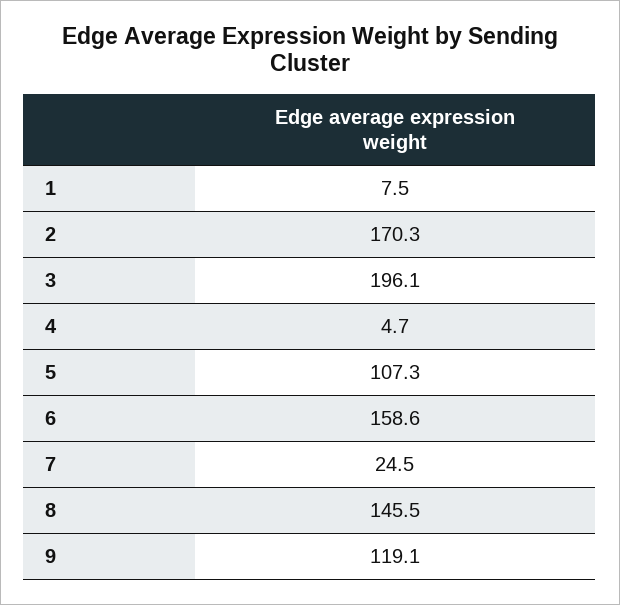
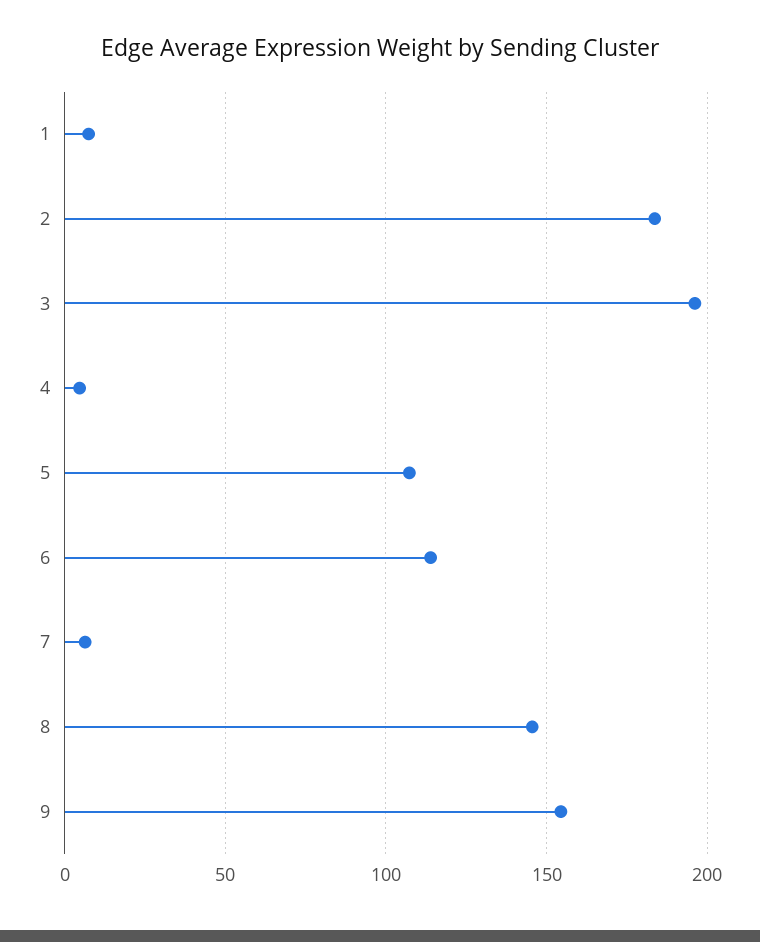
  {
    "1": 7.5,
-   "2": 170.3,
+   "2": 185,
    "3": 196.1,
    "4": 4.7,
    "5": 107.3,
-   "6": 158.6,
+   "6": 115,
-   "7": 24.5,
+   "7": 5,
    "8": 145.5,
-   "9": 119.1
+   "9": 155
  }

